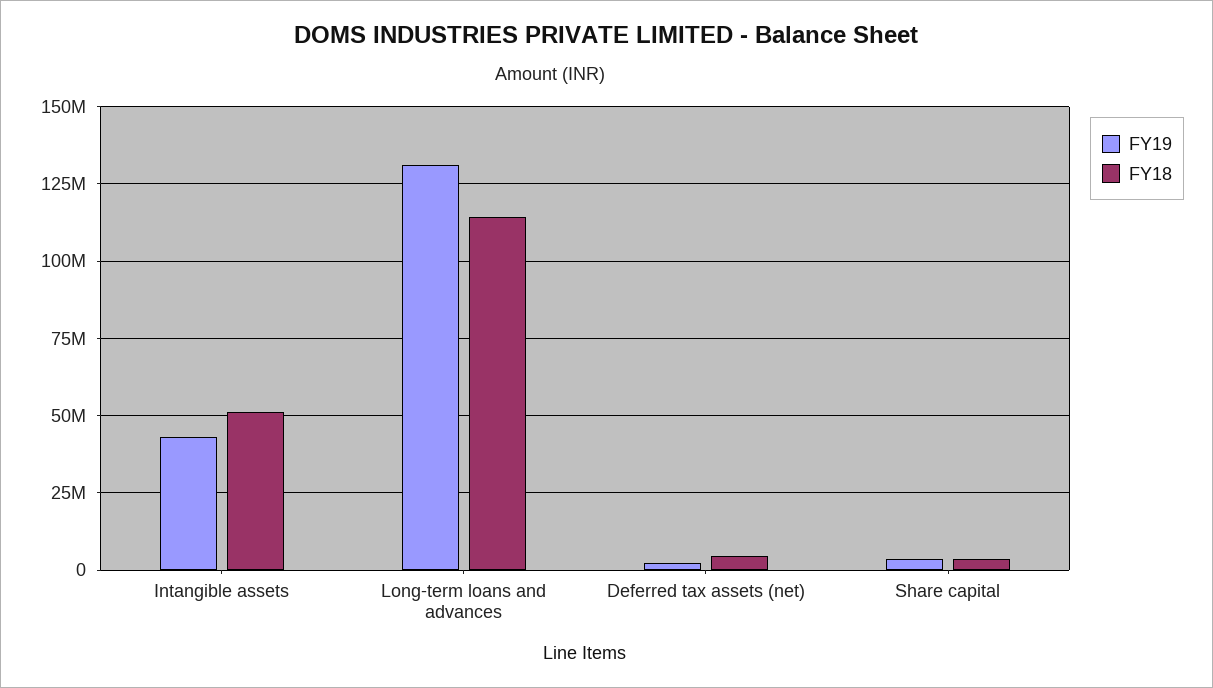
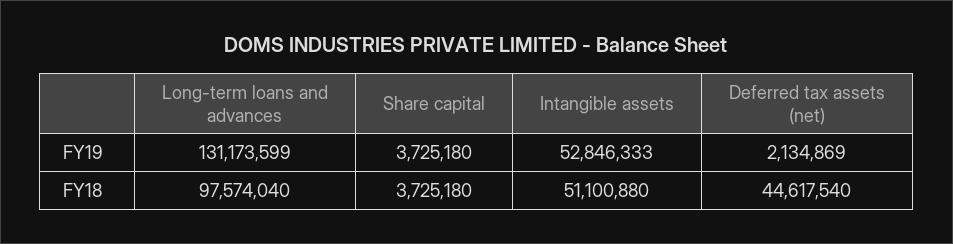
  {
    "FY19": {
-     "Intangible assets": 42500000,
+     "Intangible assets": 52846333,
      "Long-term loans and advances": 131173599,
      "Deferred tax assets (net)": 2134869,
      "Share capital": 3725180
    },
    "FY18": {
      "Intangible assets": 51100880,
-     "Long-term loans and advances": 115000000,
+     "Long-term loans and advances": 97574040,
-     "Deferred tax assets (net)": 5000000,
+     "Deferred tax assets (net)": 44617540,
      "Share capital": 3725180
    }
  }

